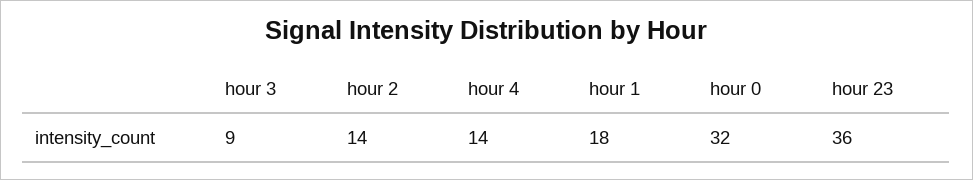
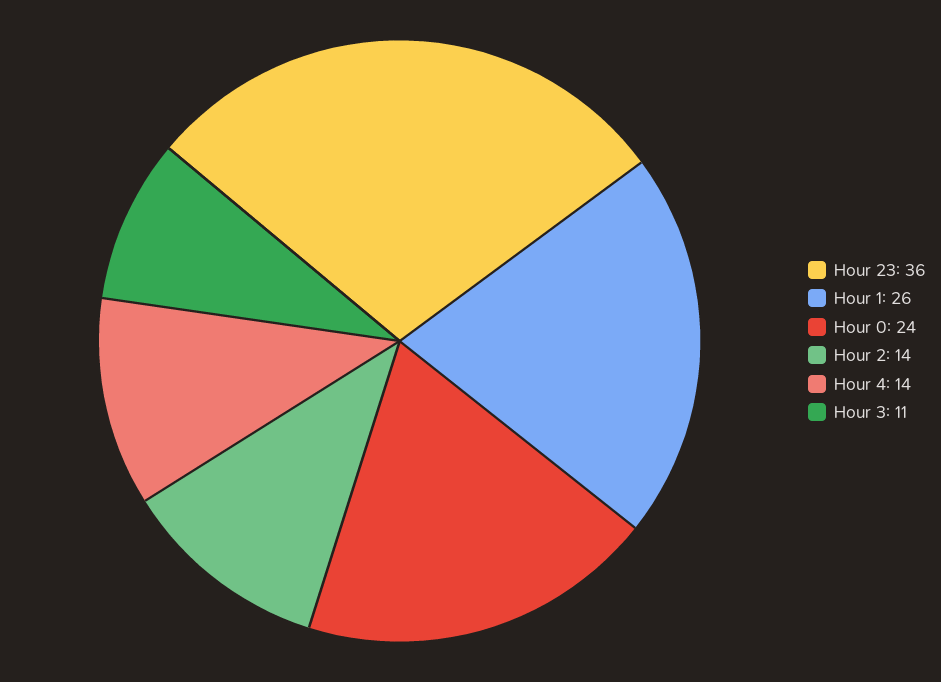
  {
-   "hour 3": 9,
+   "hour 3": 11,
    "hour 2": 14,
    "hour 4": 14,
-   "hour 1": 18,
+   "hour 1": 26,
-   "hour 0": 32,
+   "hour 0": 24,
    "hour 23": 36
  }

